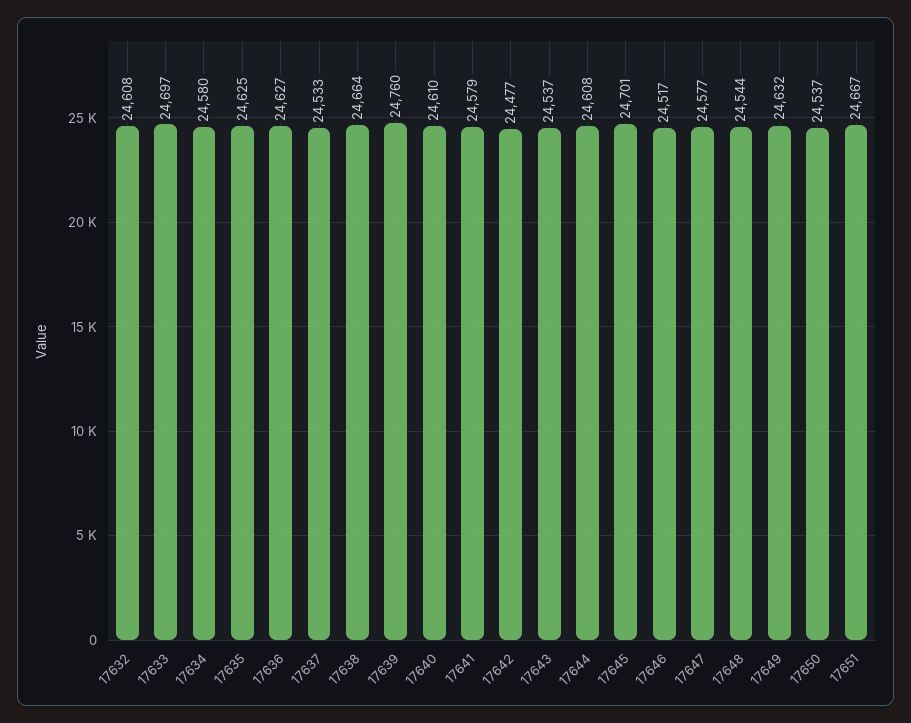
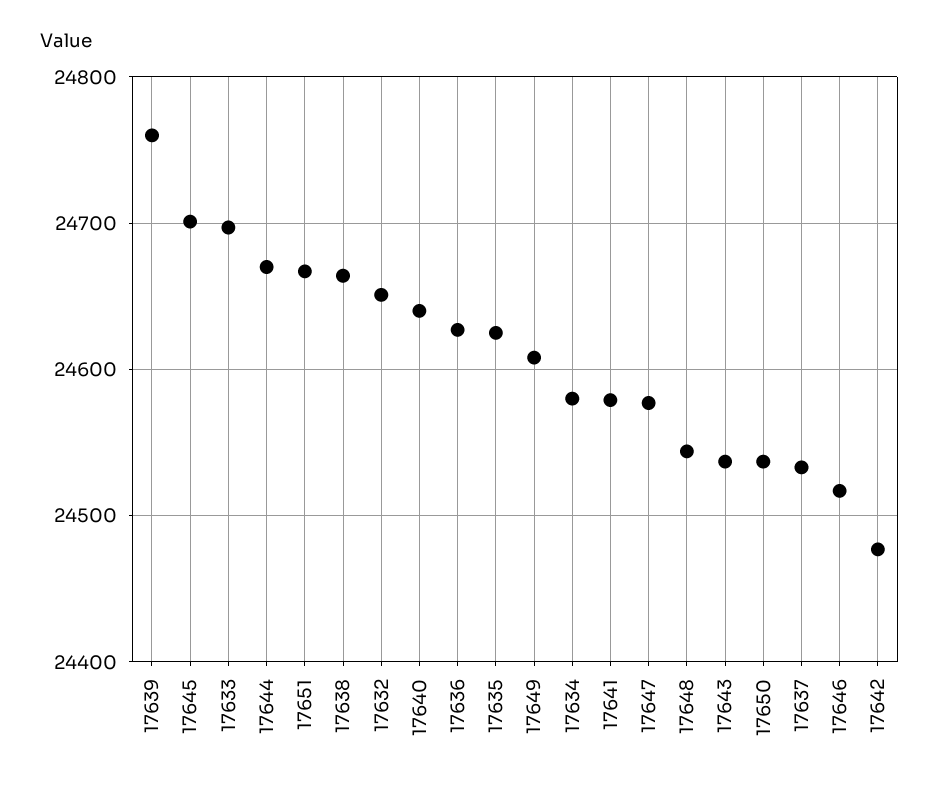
  {
-   "17632": 24608,
+   "17632": 24650,
    "17633": 24697,
    "17634": 24580,
    "17635": 24625,
    "17636": 24627,
    "17637": 24533,
    "17638": 24664,
    "17639": 24760,
-   "17640": 24610,
+   "17640": 24640,
    "17641": 24579,
    "17642": 24477,
    "17643": 24537,
-   "17644": 24608,
+   "17644": 24670,
    "17645": 24701,
    "17646": 24517,
    "17647": 24577,
    "17648": 24544,
-   "17649": 24632,
+   "17649": 24610,
    "17650": 24537,
    "17651": 24667
  }

